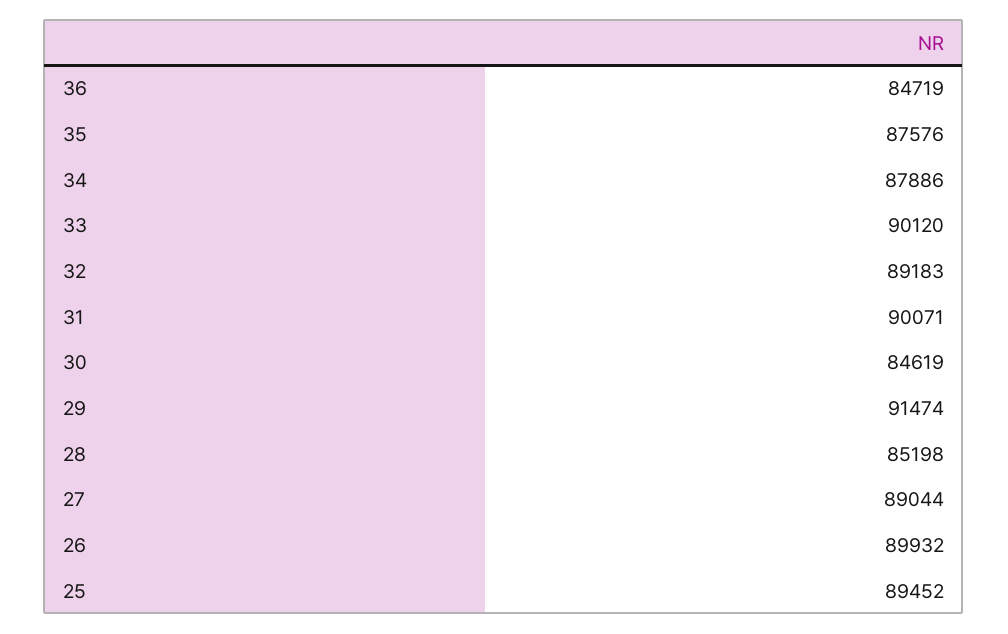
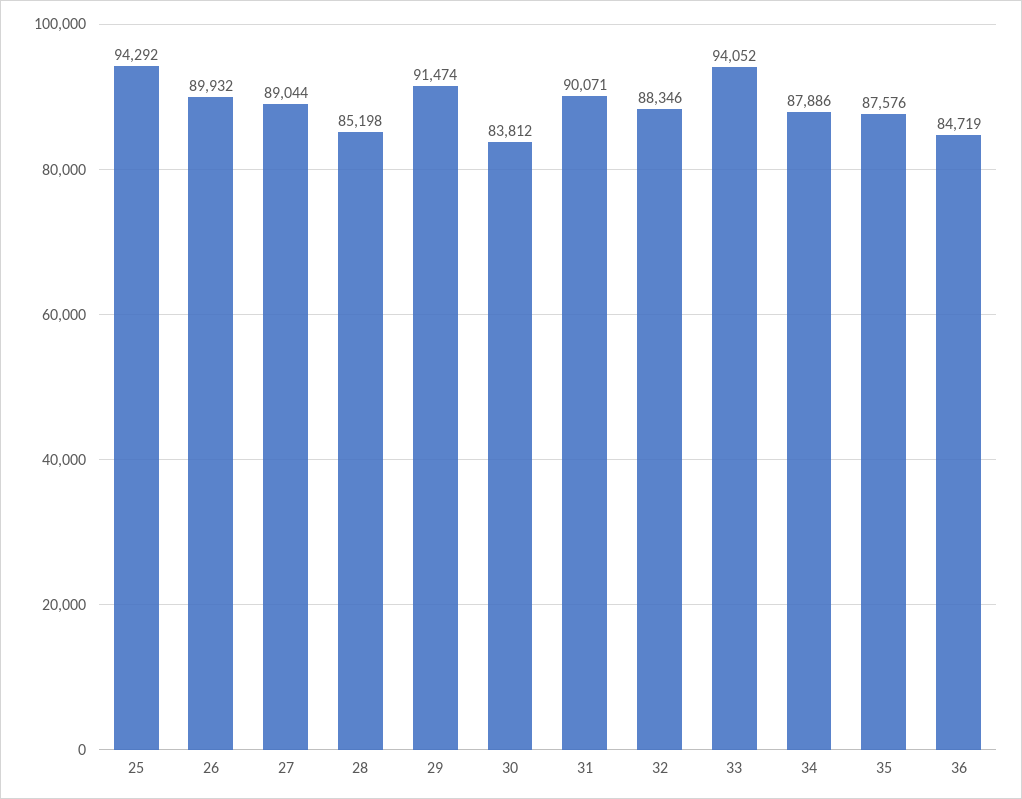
  {
    "36": 84719,
    "35": 87576,
    "34": 87886,
-   "33": 90120,
+   "33": 94052,
-   "32": 89183,
+   "32": 88346,
    "31": 90071,
-   "30": 84619,
+   "30": 83812,
    "29": 91474,
    "28": 85198,
    "27": 89044,
    "26": 89932,
-   "25": 89452
+   "25": 94292
  }

